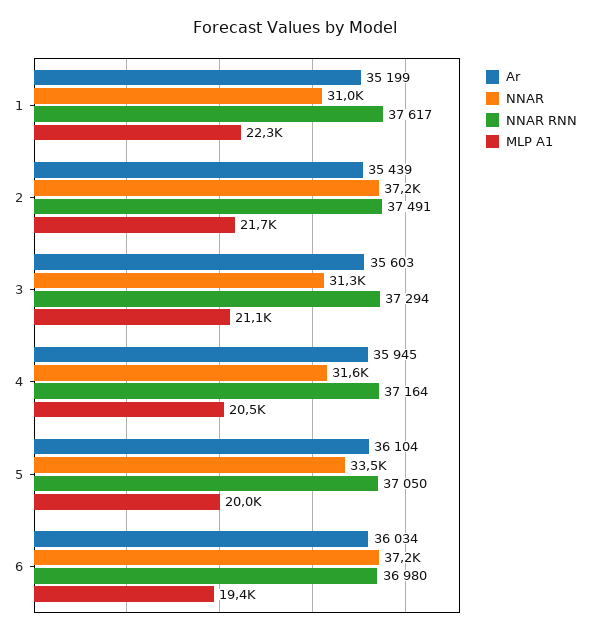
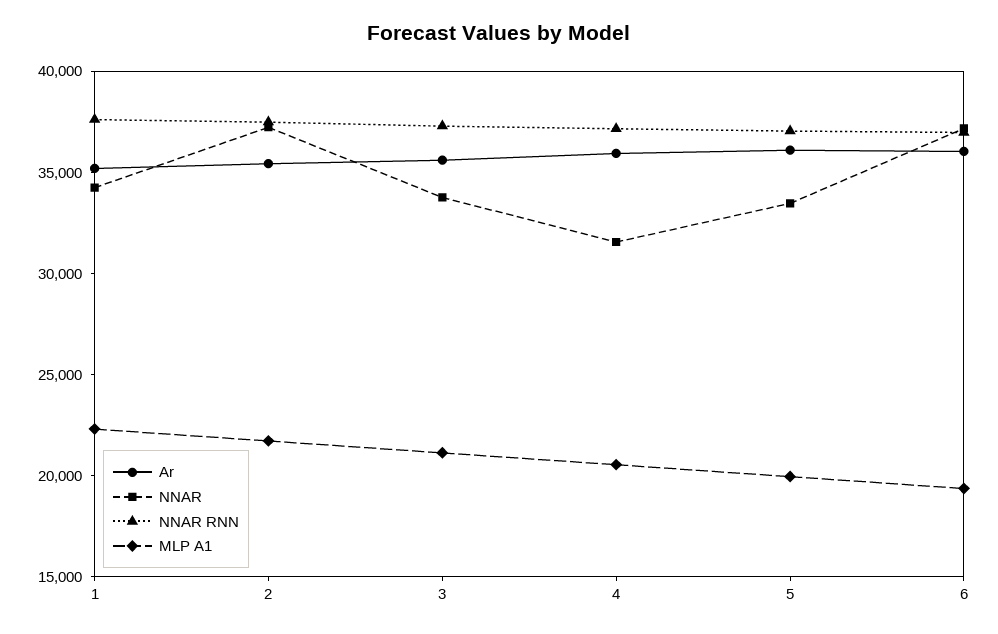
  {
    "Ar": {
      "1": 35199,
      "2": 35439,
      "3": 35603,
      "4": 35945,
      "5": 36104,
      "6": 36034
    },
    "NNAR": {
-     "1": 31000,
+     "1": 34000,
      "2": 37200,
-     "3": 31300,
+     "3": 34000,
      "4": 31600,
      "5": 33500,
      "6": 37200
    },
    "NNAR RNN": {
      "1": 37617,
      "2": 37491,
      "3": 37294,
      "4": 37164,
      "5": 37050,
      "6": 36980
    },
    "MLP A1": {
      "1": 22300,
      "2": 21700,
      "3": 21100,
      "4": 20500,
      "5": 20000,
      "6": 19400
    }
  }

